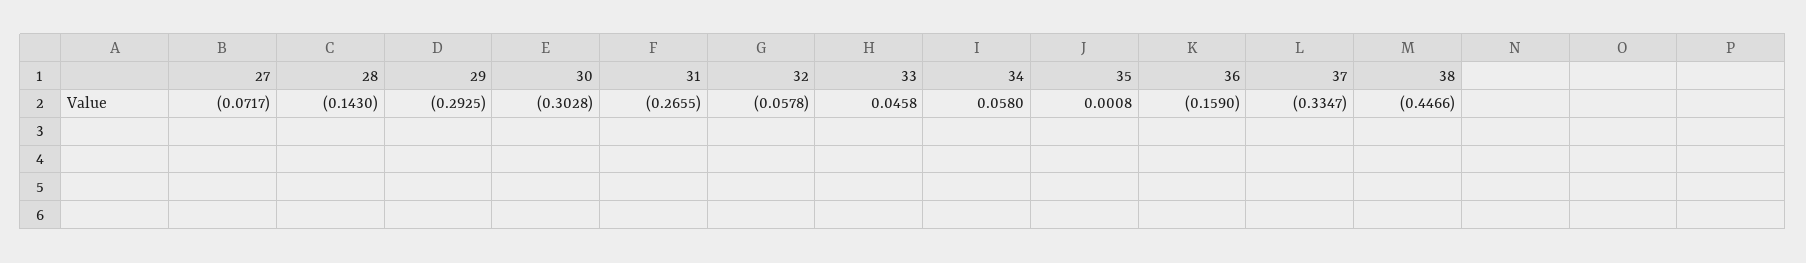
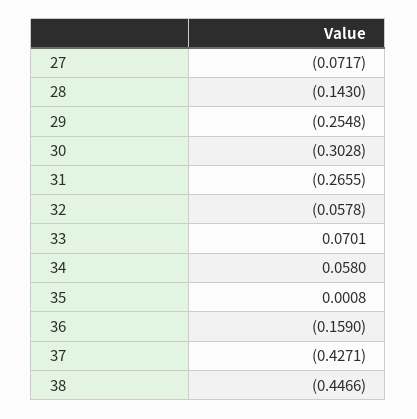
  {
    "27": -0.0717,
    "28": -0.143,
-   "29": -0.2925,
+   "29": -0.2548,
    "30": -0.3028,
    "31": -0.2655,
    "32": -0.0578,
-   "33": 0.0458,
+   "33": 0.0701,
    "34": 0.058,
    "35": 0.0008,
    "36": -0.159,
-   "37": -0.3347,
+   "37": -0.4271,
    "38": -0.4466
  }

